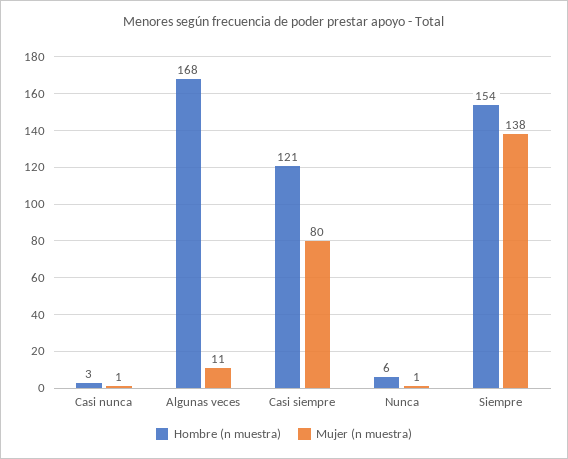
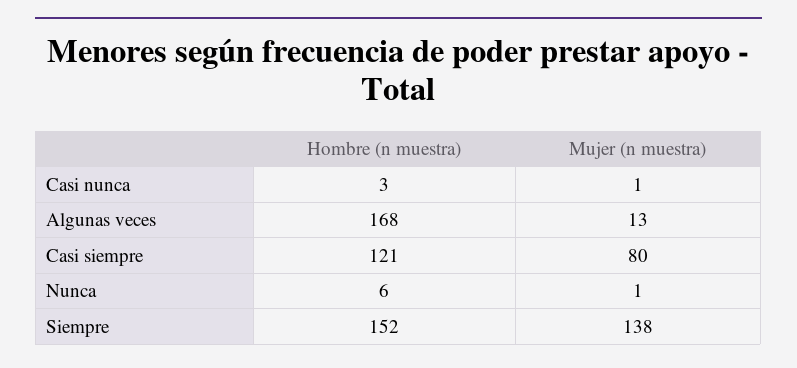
  {
    "Hombre (n muestra)": {
      "Casi nunca": 3,
      "Algunas veces": 168,
      "Casi siempre": 121,
      "Nunca": 6,
-     "Siempre": 154
+     "Siempre": 152
    },
    "Mujer (n muestra)": {
      "Casi nunca": 1,
-     "Algunas veces": 11,
+     "Algunas veces": 13,
      "Casi siempre": 80,
      "Nunca": 1,
      "Siempre": 138
    }
  }

